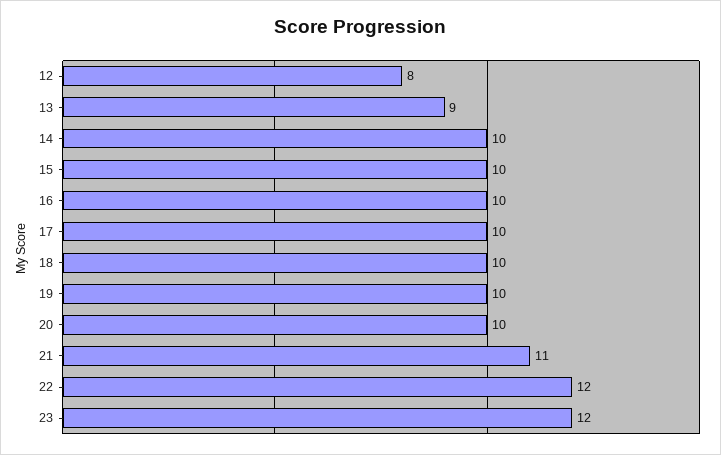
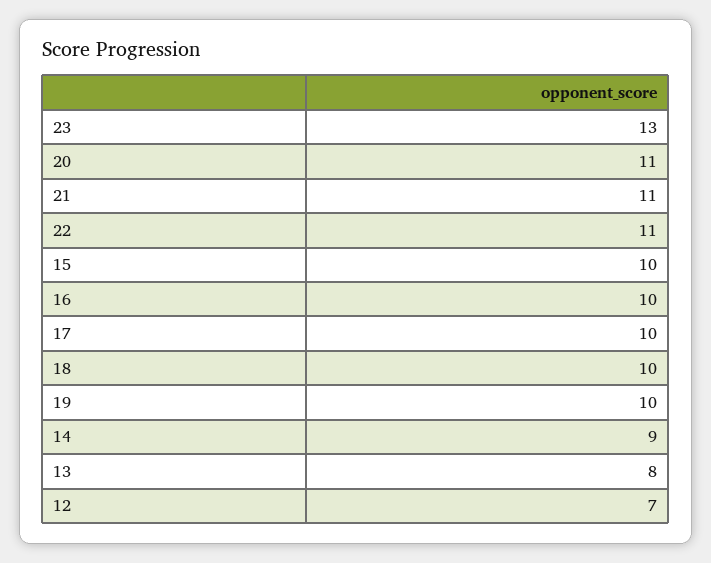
  {
-   "12": 8,
+   "12": 7,
-   "13": 9,
+   "13": 8,
-   "14": 10,
+   "14": 9,
    "15": 10,
    "16": 10,
    "17": 10,
    "18": 10,
    "19": 10,
-   "20": 10,
+   "20": 11,
    "21": 11,
-   "22": 12,
+   "22": 11,
-   "23": 12
+   "23": 13
  }

